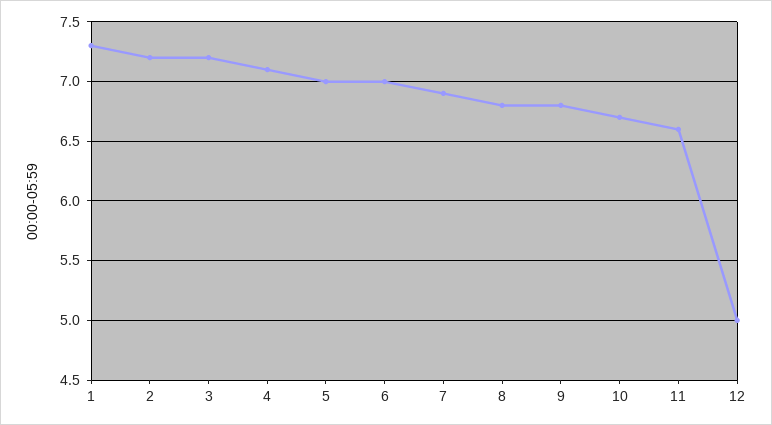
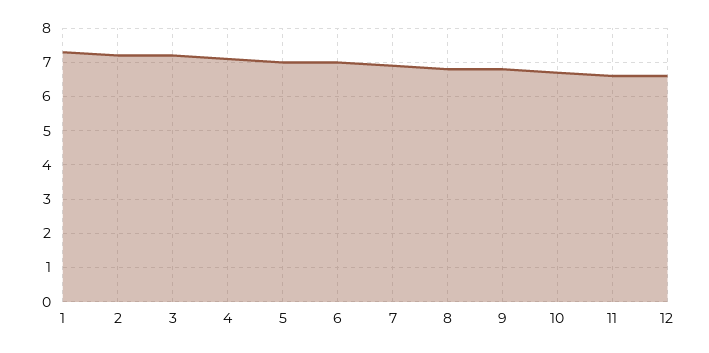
  {
    "1": 7.3,
    "2": 7.2,
    "3": 7.2,
    "4": 7.1,
    "5": 7,
    "6": 7,
    "7": 6.9,
    "8": 6.8,
    "9": 6.8,
    "10": 6.7,
    "11": 6.6,
-   "12": 5
+   "12": 6.5
  }

